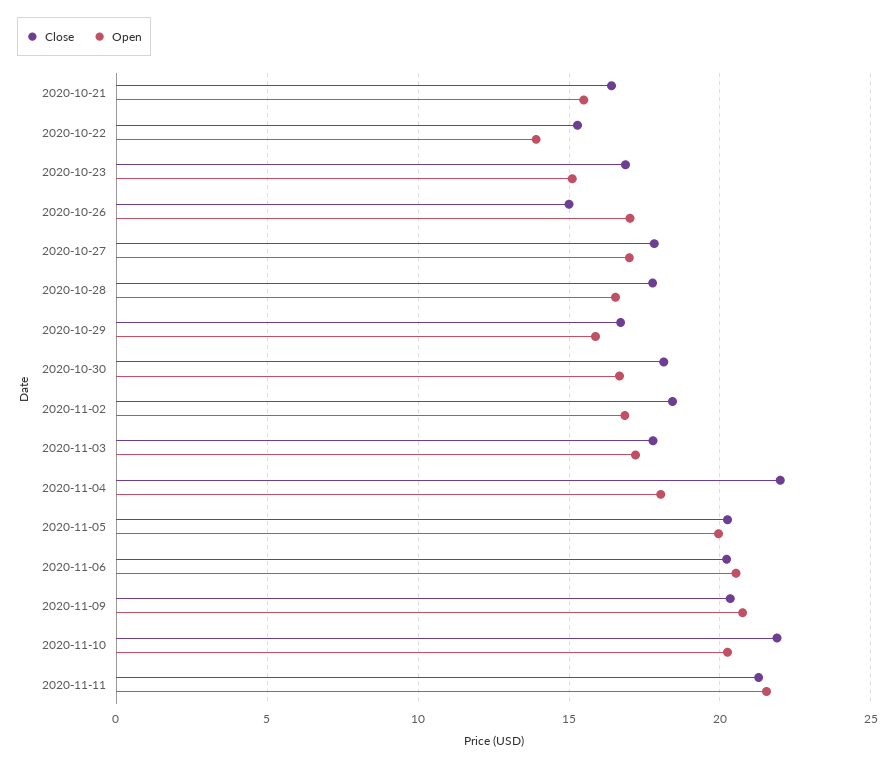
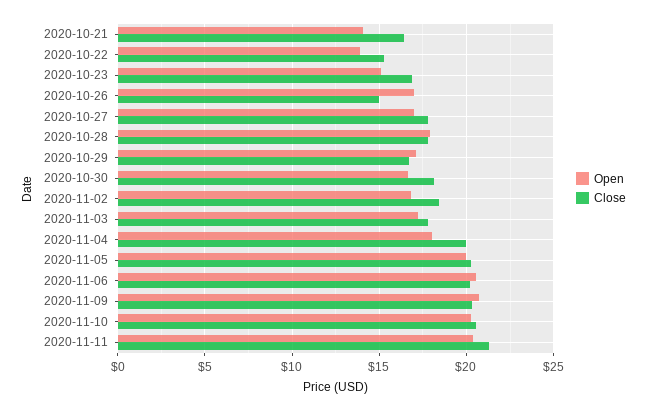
  {
    "Close": {
      "2020-10-21": 16.5,
      "2020-10-22": 15.5,
      "2020-10-23": 17,
      "2020-10-26": 15,
      "2020-10-27": 18,
      "2020-10-28": 18,
      "2020-10-29": 16.5,
      "2020-10-30": 18,
      "2020-11-02": 18.5,
      "2020-11-03": 18,
-     "2020-11-04": 22,
+     "2020-11-04": 20,
      "2020-11-05": 20.5,
      "2020-11-06": 20,
      "2020-11-09": 20.5,
-     "2020-11-10": 22,
+     "2020-11-10": 20.5,
      "2020-11-11": 21.5
    },
    "Open": {
-     "2020-10-21": 15.5,
+     "2020-10-21": 14,
      "2020-10-22": 14,
      "2020-10-23": 15,
      "2020-10-26": 17,
      "2020-10-27": 17,
-     "2020-10-28": 16.5,
+     "2020-10-28": 18,
-     "2020-10-29": 16,
+     "2020-10-29": 17,
      "2020-10-30": 16.5,
      "2020-11-02": 17,
      "2020-11-03": 17,
      "2020-11-04": 18,
      "2020-11-05": 20,
      "2020-11-06": 20.5,
      "2020-11-09": 21,
      "2020-11-10": 20.5,
-     "2020-11-11": 21.5
+     "2020-11-11": 20.5
    }
  }

